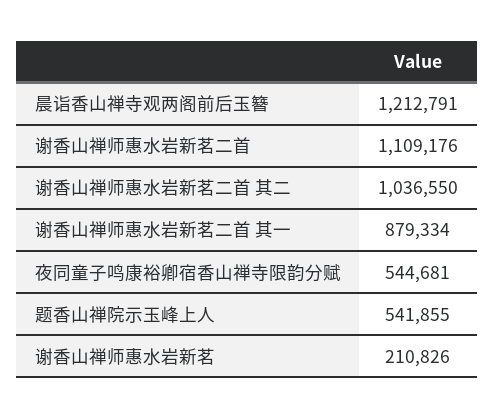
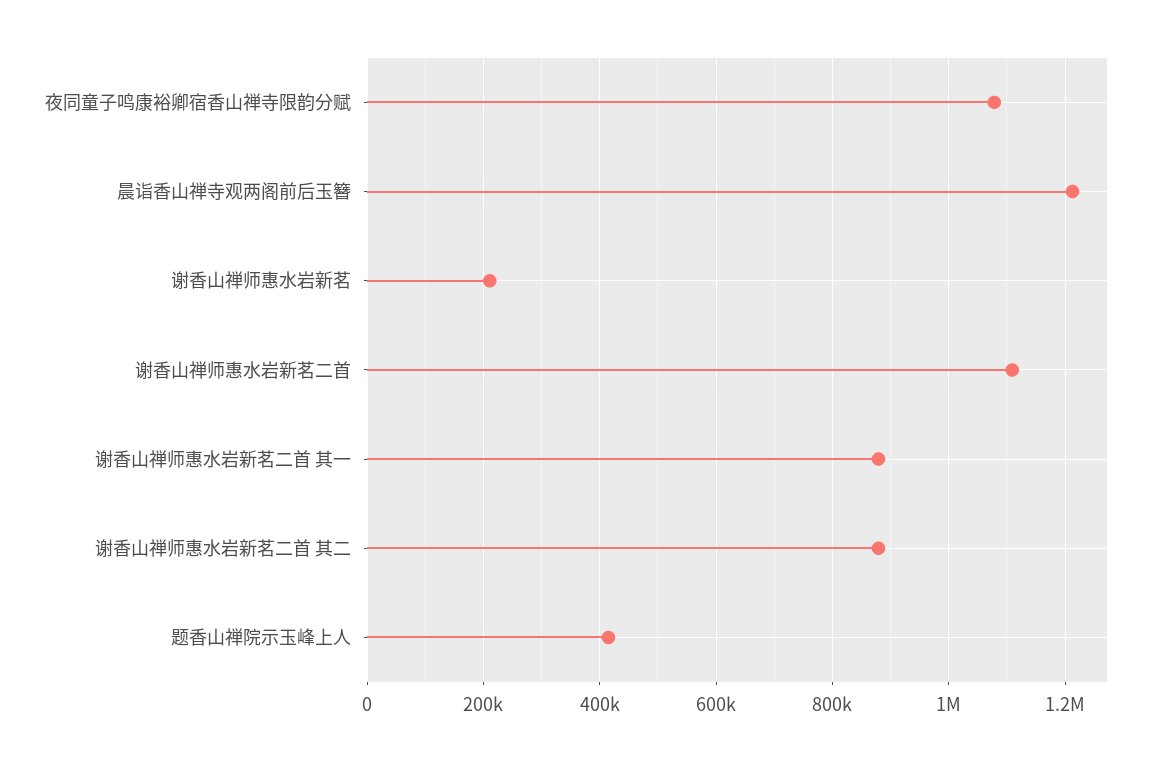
  {
    "晨诣香山禅寺观两阁前后玉簪": 1212791,
    "谢香山禅师惠水岩新茗二首": 1109176,
-   "谢香山禅师惠水岩新茗二首 其二": 1036550,
+   "谢香山禅师惠水岩新茗二首 其二": 880000,
    "谢香山禅师惠水岩新茗二首 其一": 879334,
-   "夜同童子鸣康裕卿宿香山禅寺限韵分赋": 544681,
+   "夜同童子鸣康裕卿宿香山禅寺限韵分赋": 1080000,
-   "题香山禅院示玉峰上人": 541855,
+   "题香山禅院示玉峰上人": 420000,
    "谢香山禅师惠水岩新茗": 210826
  }

